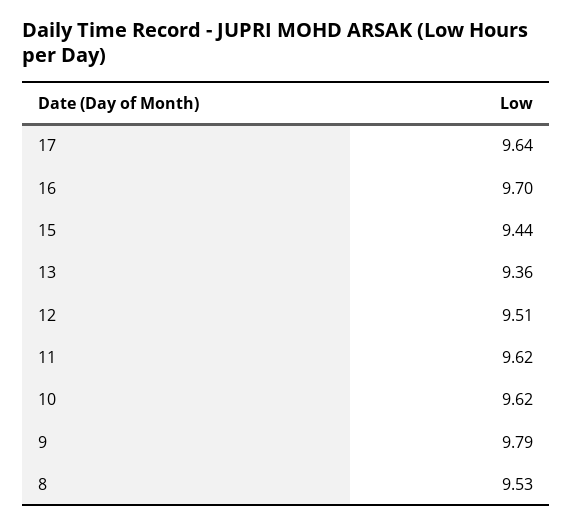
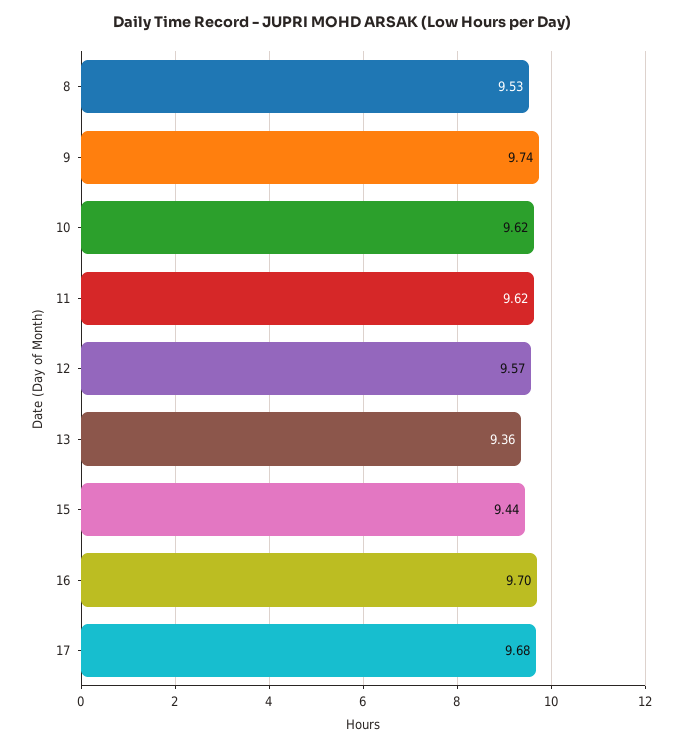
  {
-   "17": 9.64,
+   "17": 9.68,
    "16": 9.7,
    "15": 9.44,
    "13": 9.36,
-   "12": 9.51,
+   "12": 9.57,
    "11": 9.62,
    "10": 9.62,
-   "9": 9.79,
+   "9": 9.74,
    "8": 9.53
  }

